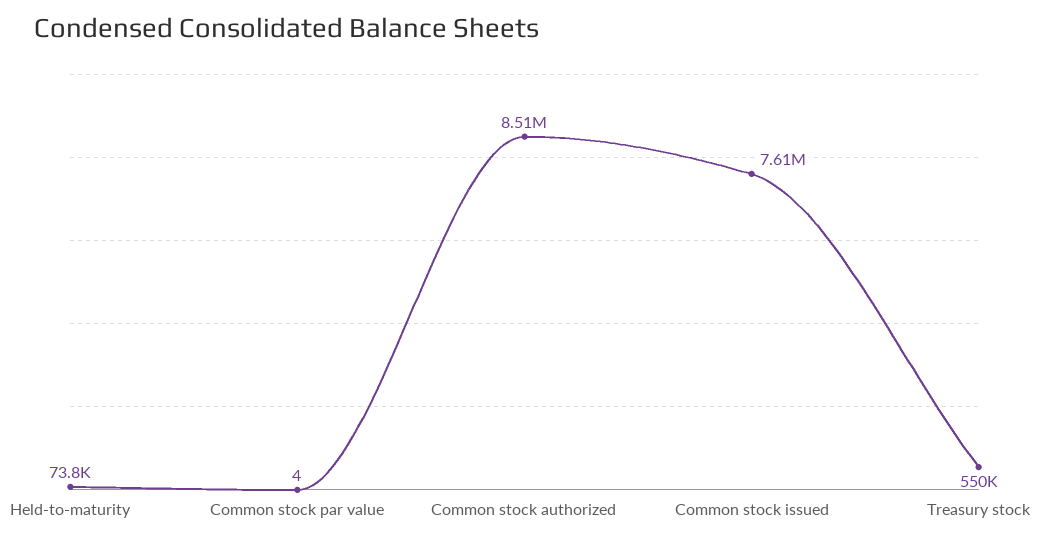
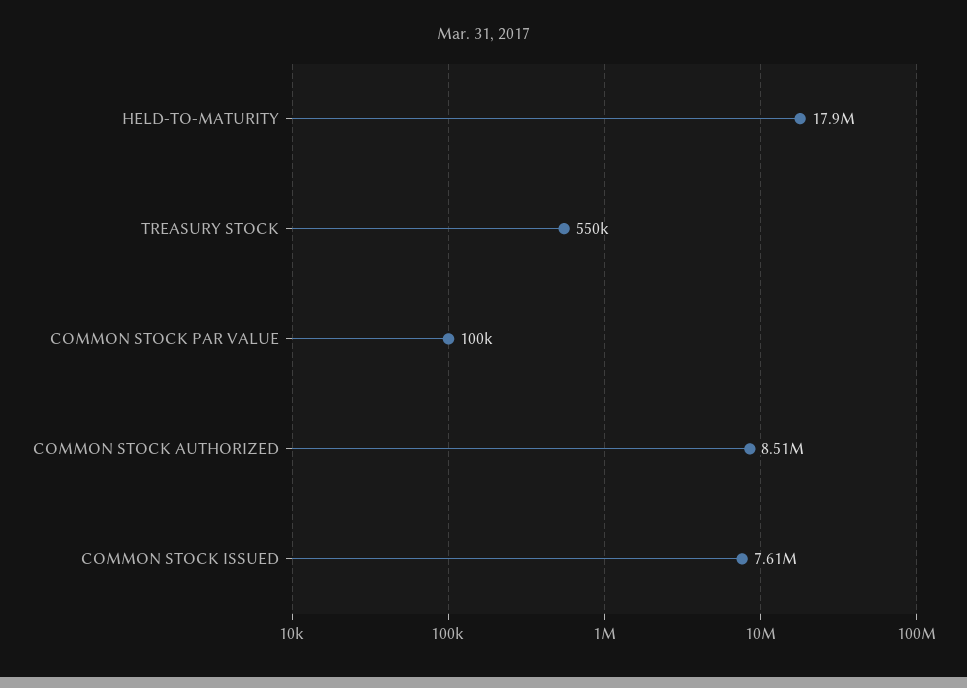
  {
-   "Held-to-maturity": 73800,
+   "Held-to-maturity": 17900000,
-   "Common stock par value": 4,
+   "Common stock par value": 100000,
    "Common stock authorized": 8510000,
    "Common stock issued": 7610000,
    "Treasury stock": 550000
  }

